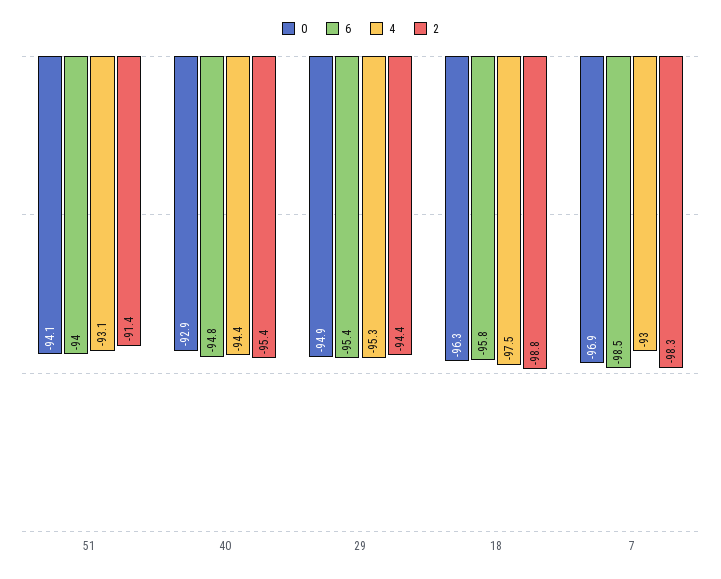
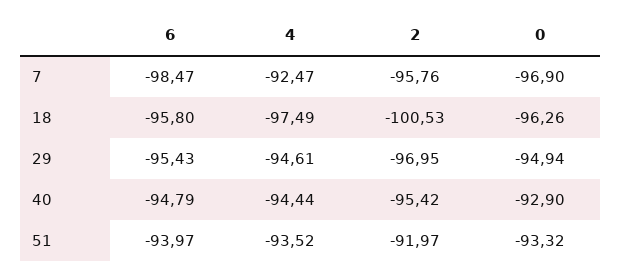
  {
    "0": {
-     "51": -94.1,
+     "51": -93.32,
      "40": -92.9,
      "29": -94.94,
      "18": -96.26,
      "7": -96.9
    },
    "6": {
      "51": -93.97,
      "40": -94.79,
      "29": -95.43,
      "18": -95.8,
      "7": -98.47
    },
    "4": {
-     "51": -93.1,
+     "51": -93.52,
      "40": -94.44,
-     "29": -95.3,
+     "29": -94.61,
      "18": -97.49,
-     "7": -93
+     "7": -92.47
    },
    "2": {
-     "51": -91.4,
+     "51": -91.97,
      "40": -95.42,
-     "29": -94.4,
+     "29": -96.95,
-     "18": -98.8,
+     "18": -100.53,
-     "7": -98.3
+     "7": -95.76
    }
  }

